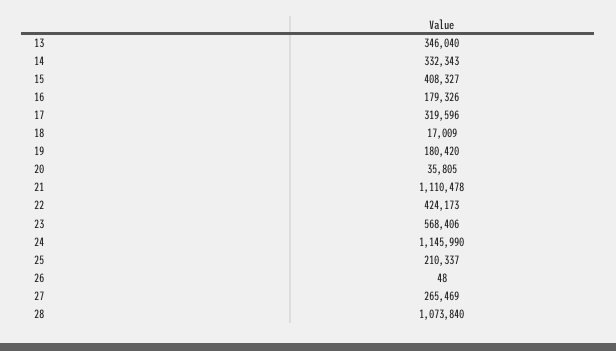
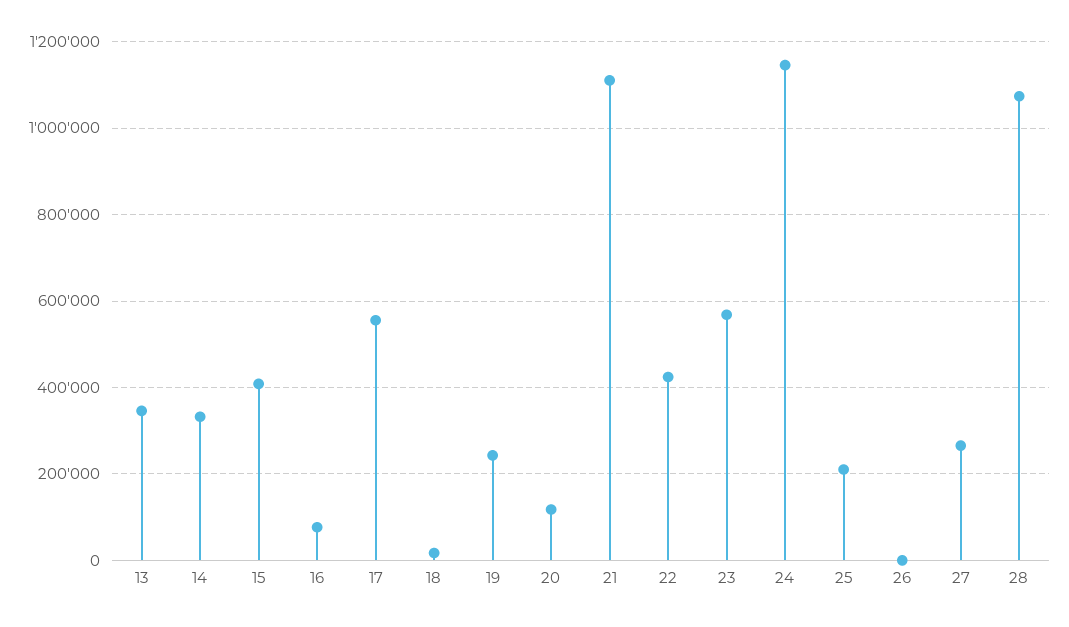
  {
    "13": 346040,
    "14": 332343,
    "15": 408327,
-   "16": 179326,
+   "16": 80000,
-   "17": 319596,
+   "17": 560000,
    "18": 17009,
-   "19": 180420,
+   "19": 240000,
-   "20": 35805,
+   "20": 120000,
    "21": 1110478,
    "22": 424173,
    "23": 568406,
    "24": 1145990,
    "25": 210337,
    "26": 48,
    "27": 265469,
    "28": 1073840
  }

